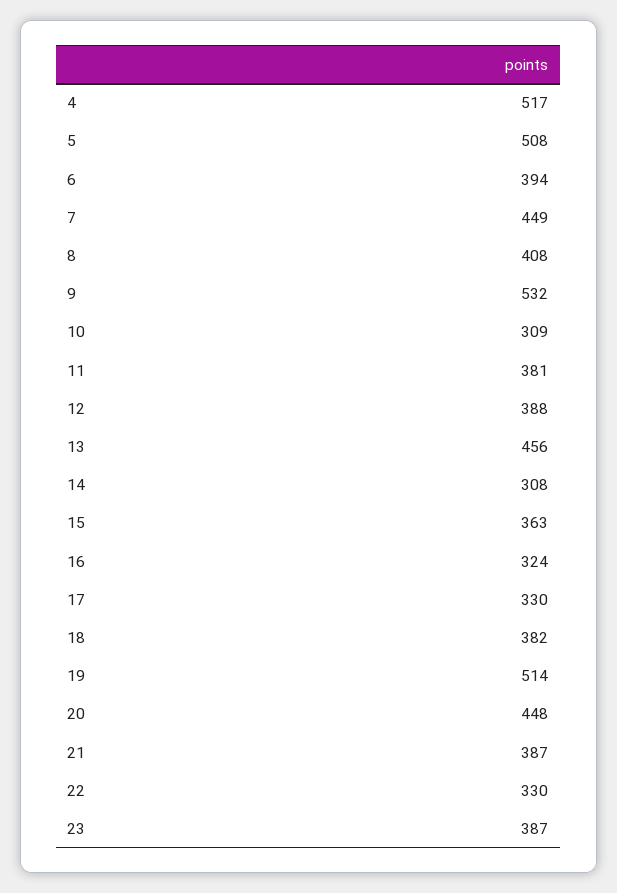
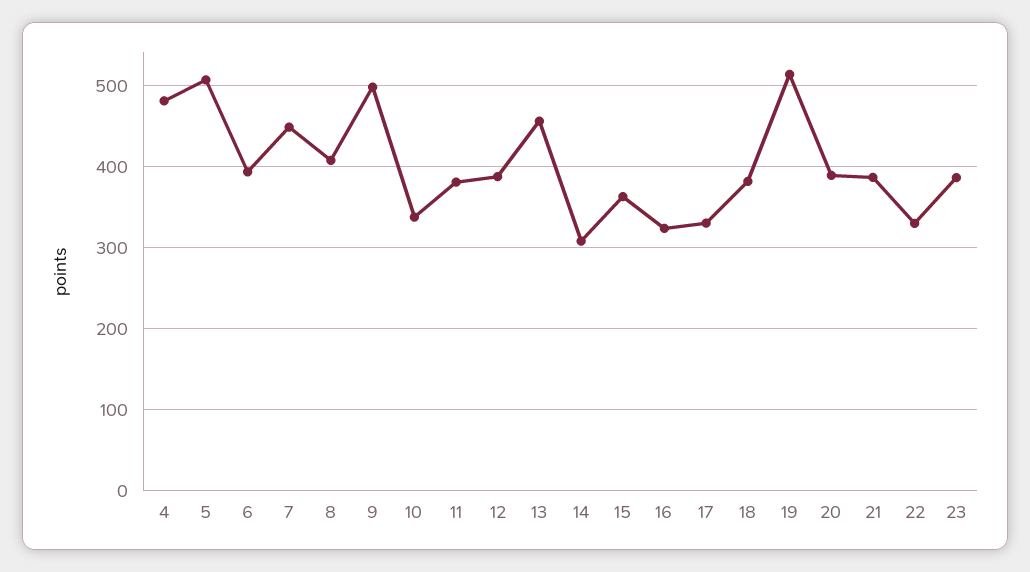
  {
-   "4": 517,
+   "4": 480,
    "5": 508,
    "6": 394,
    "7": 449,
    "8": 408,
-   "9": 532,
+   "9": 500,
-   "10": 309,
+   "10": 340,
    "11": 381,
    "12": 388,
    "13": 456,
    "14": 308,
    "15": 363,
    "16": 324,
    "17": 330,
    "18": 382,
    "19": 514,
-   "20": 448,
+   "20": 390,
    "21": 387,
    "22": 330,
    "23": 387
  }

